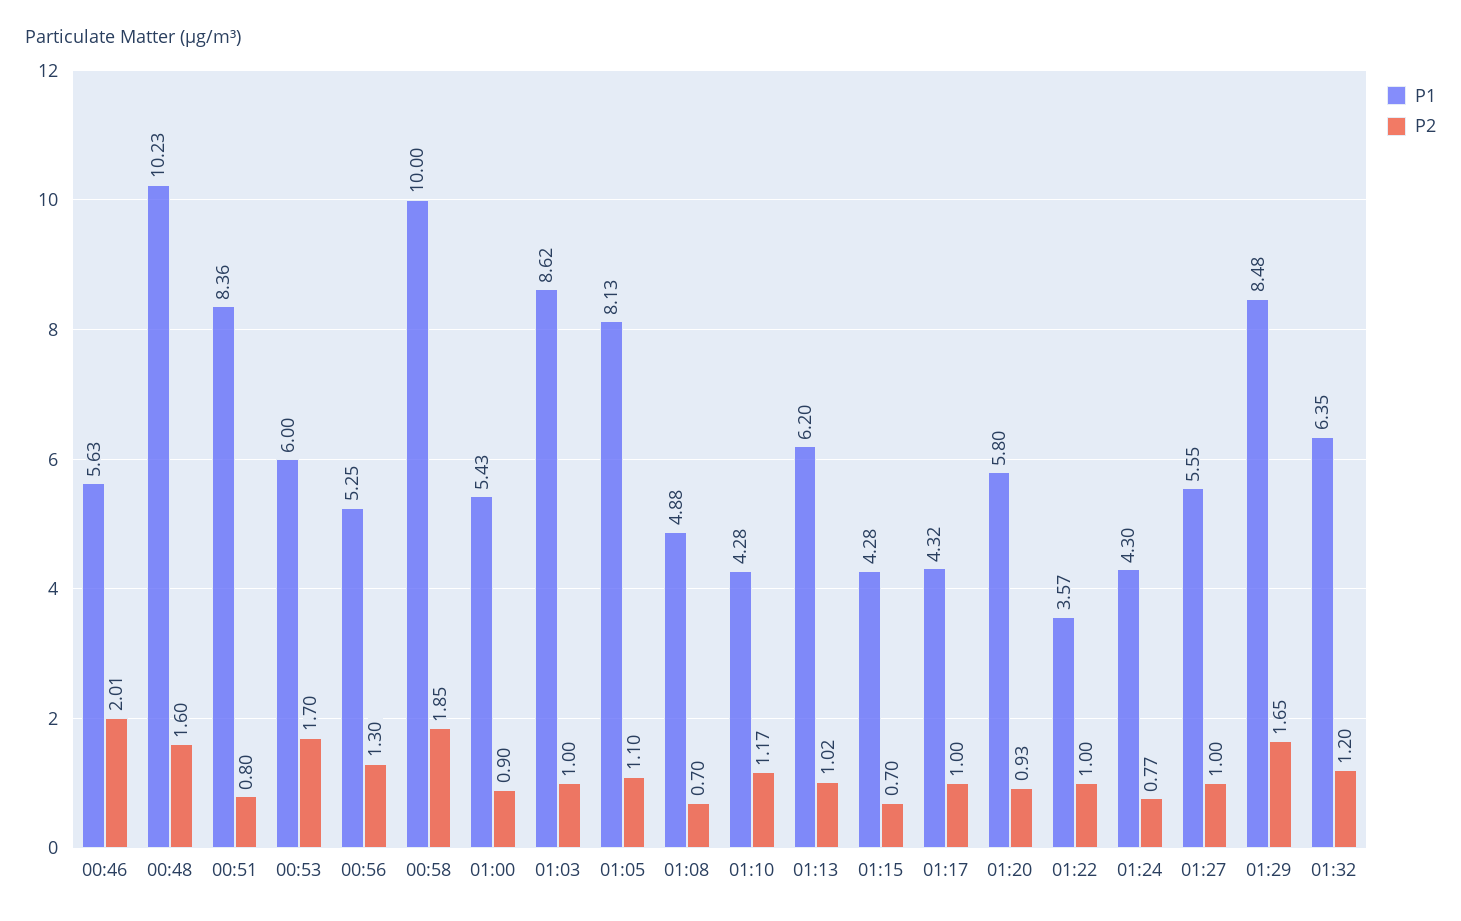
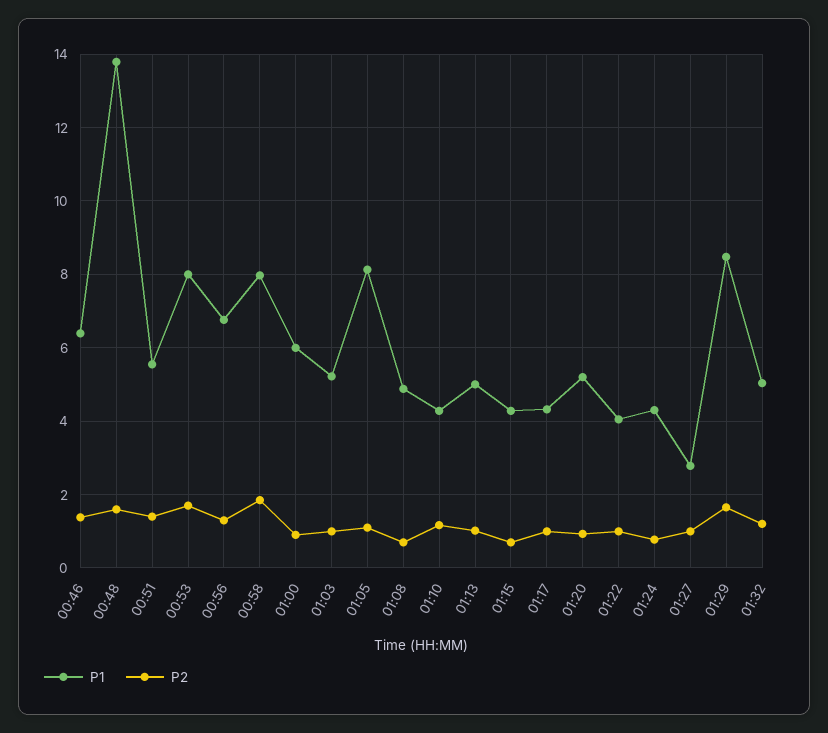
  {
    "P1": {
-     "00:46": 5.63,
+     "00:46": 6.4,
-     "00:48": 10.23,
+     "00:48": 13.8,
-     "00:51": 8.36,
+     "00:51": 5.6,
-     "00:53": 6,
+     "00:53": 8,
-     "00:56": 5.25,
+     "00:56": 6.8,
-     "00:58": 10,
+     "00:58": 8,
-     "01:00": 5.43,
+     "01:00": 6,
-     "01:03": 8.62,
+     "01:03": 5.2,
      "01:05": 8.13,
      "01:08": 4.88,
      "01:10": 4.28,
-     "01:13": 6.2,
+     "01:13": 5,
      "01:15": 4.28,
      "01:17": 4.32,
-     "01:20": 5.8,
+     "01:20": 5.2,
-     "01:22": 3.57,
+     "01:22": 4,
      "01:24": 4.3,
-     "01:27": 5.55,
+     "01:27": 2.8,
      "01:29": 8.48,
-     "01:32": 6.35
+     "01:32": 5
    },
    "P2": {
-     "00:46": 2.01,
+     "00:46": 1.4,
      "00:48": 1.6,
-     "00:51": 0.8,
+     "00:51": 1.4,
      "00:53": 1.7,
      "00:56": 1.3,
      "00:58": 1.85,
      "01:00": 0.9,
      "01:03": 1,
      "01:05": 1.1,
      "01:08": 0.7,
      "01:10": 1.17,
      "01:13": 1.02,
      "01:15": 0.7,
      "01:17": 1,
      "01:20": 0.93,
      "01:22": 1,
      "01:24": 0.77,
      "01:27": 1,
      "01:29": 1.65,
      "01:32": 1.2
    }
  }

